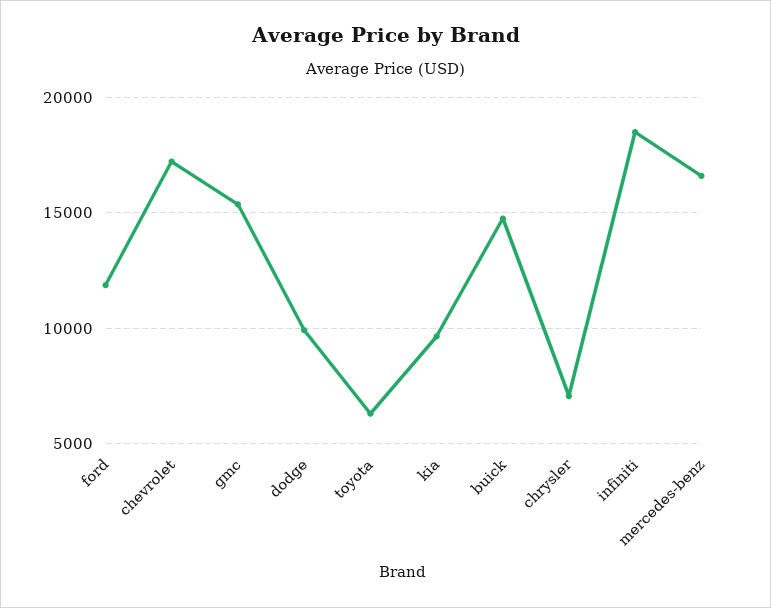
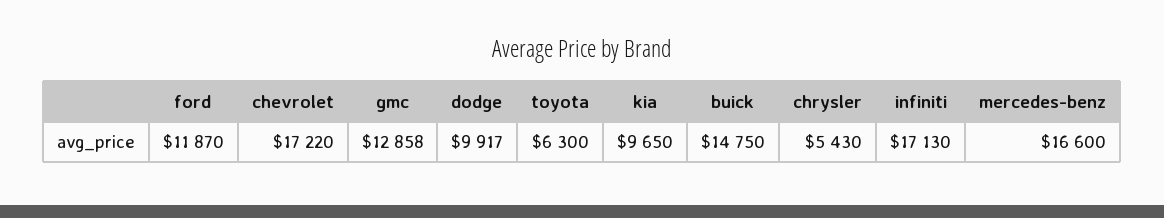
  {
    "ford": 11870,
    "chevrolet": 17220,
-   "gmc": 15500,
+   "gmc": 12858,
    "dodge": 9917,
    "toyota": 6300,
    "kia": 9650,
    "buick": 14750,
-   "chrysler": 7000,
+   "chrysler": 5430,
-   "infiniti": 18500,
+   "infiniti": 17130,
    "mercedes-benz": 16600
  }

